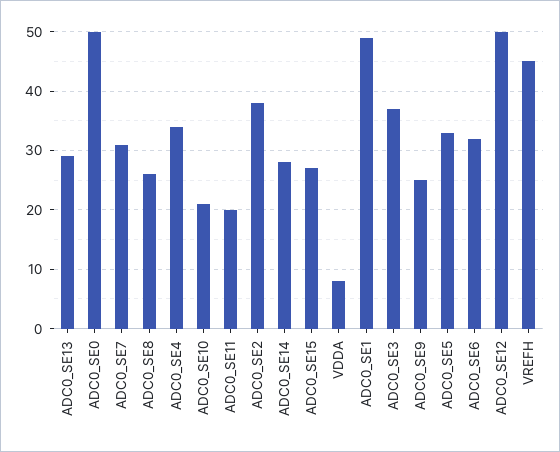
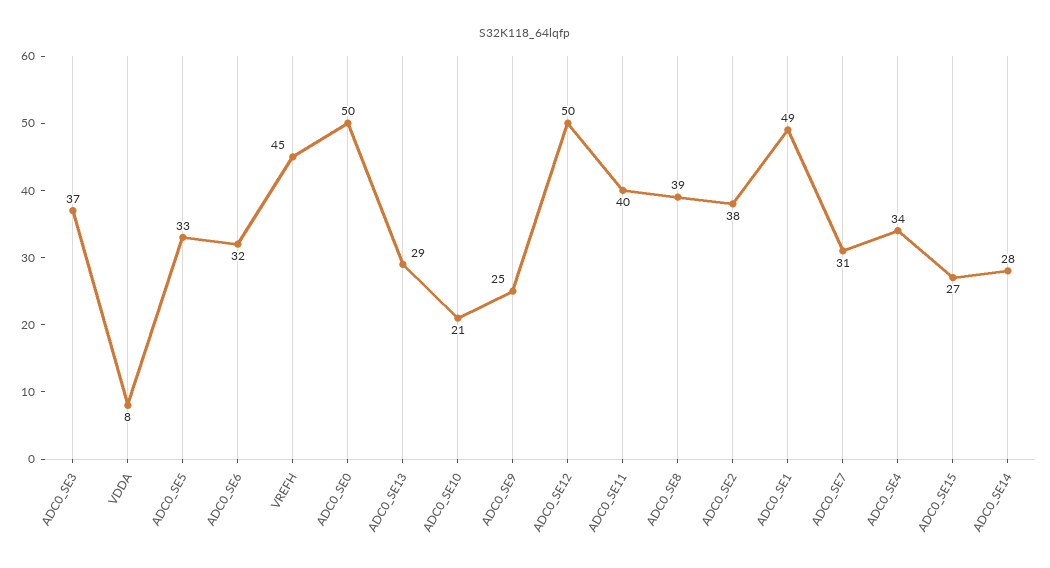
  {
    "ADC0_SE13": 29,
    "ADC0_SE0": 50,
    "ADC0_SE7": 31,
-   "ADC0_SE8": 25,
+   "ADC0_SE8": 39,
    "ADC0_SE4": 34,
    "ADC0_SE10": 21,
-   "ADC0_SE11": 20,
+   "ADC0_SE11": 40,
    "ADC0_SE2": 38,
    "ADC0_SE14": 28,
    "ADC0_SE15": 27,
    "VDDA": 8,
    "ADC0_SE1": 49,
    "ADC0_SE3": 37,
    "ADC0_SE9": 25,
    "ADC0_SE5": 33,
    "ADC0_SE6": 32,
    "ADC0_SE12": 50,
    "VREFH": 45
  }

